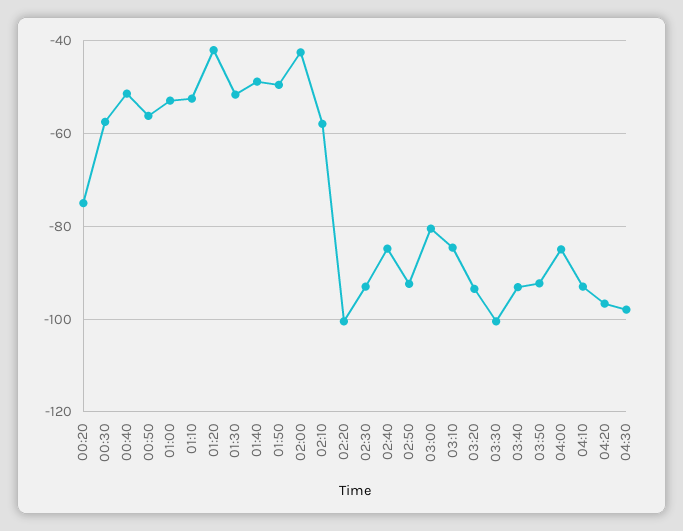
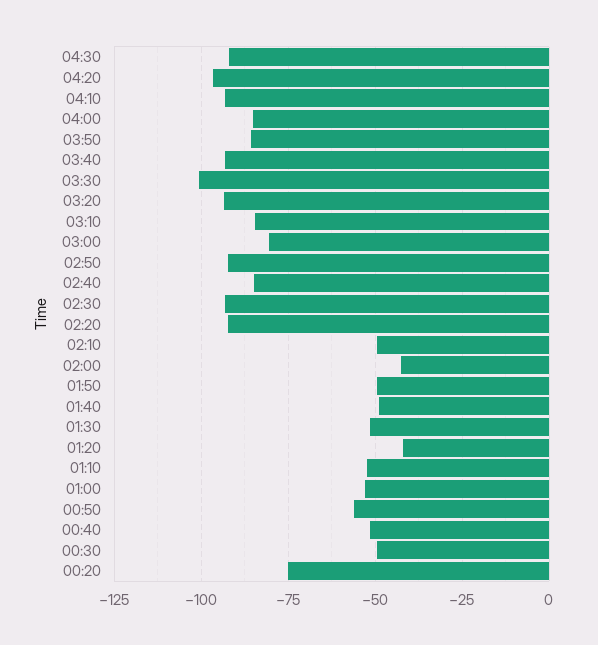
  {
    "00:20": -76,
-   "00:30": -58,
+   "00:30": -50,
    "00:40": -52,
    "00:50": -56,
    "01:00": -52,
    "01:10": -52,
    "01:20": -42,
    "01:30": -52,
    "01:40": -48,
    "01:50": -50,
    "02:00": -42,
-   "02:10": -58,
+   "02:10": -50,
-   "02:20": -100,
+   "02:20": -92.5,
    "02:30": -94,
    "02:40": -84,
    "02:50": -92,
    "03:00": -80,
    "03:10": -84,
    "03:20": -94,
    "03:30": -100,
    "03:40": -94,
-   "03:50": -92,
+   "03:50": -85,
    "04:00": -86,
    "04:10": -94,
    "04:20": -96,
-   "04:30": -98
+   "04:30": -92.5
  }

